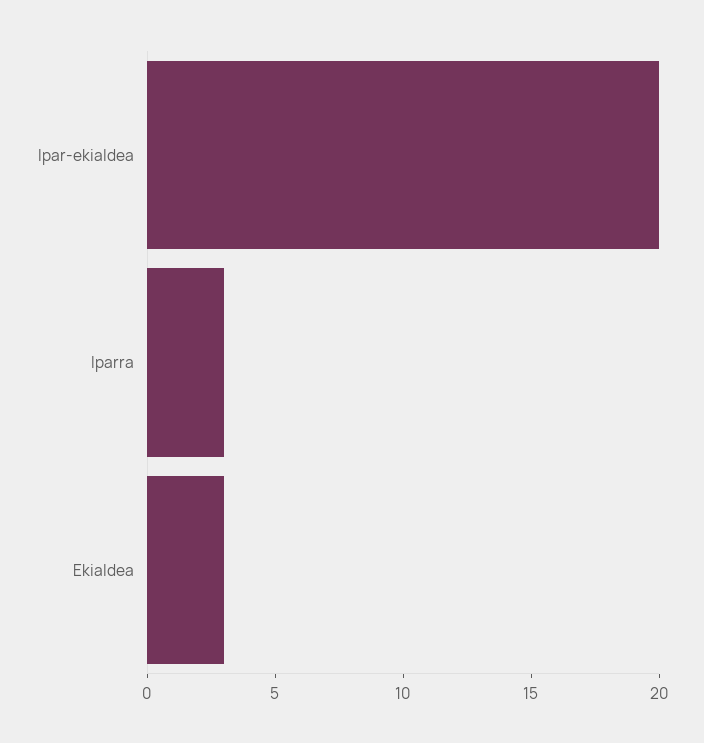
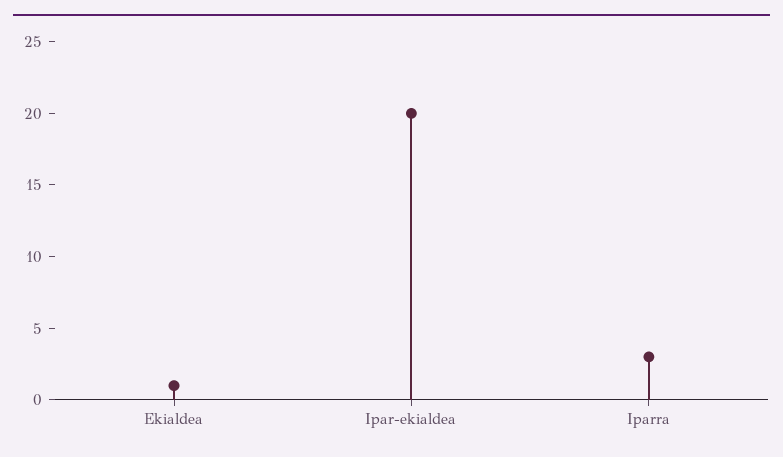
  {
    "Ipar-ekialdea": 20,
    "Iparra": 3,
-   "Ekialdea": 3
+   "Ekialdea": 1
  }

